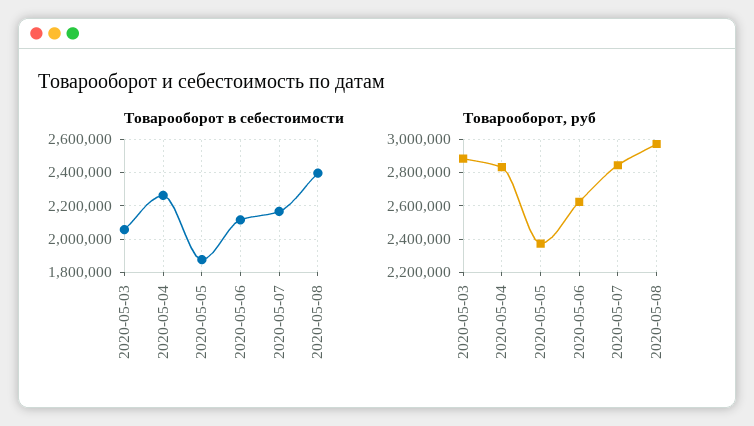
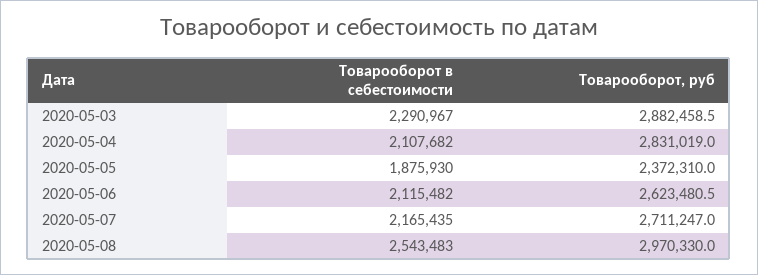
  {
    "Товарооборот в себестоимости": {
-     "2020-05-03": 2050000,
+     "2020-05-03": 2290967,
-     "2020-05-04": 2250000,
+     "2020-05-04": 2107682,
      "2020-05-05": 1875930,
      "2020-05-06": 2115482,
      "2020-05-07": 2165435,
-     "2020-05-08": 2400000
+     "2020-05-08": 2543483
    },
    "Товарооборот, руб": {
      "2020-05-03": 2882458.5,
      "2020-05-04": 2831019,
      "2020-05-05": 2372310,
      "2020-05-06": 2623480.5,
-     "2020-05-07": 2850000,
+     "2020-05-07": 2711247,
      "2020-05-08": 2970330
    }
  }

